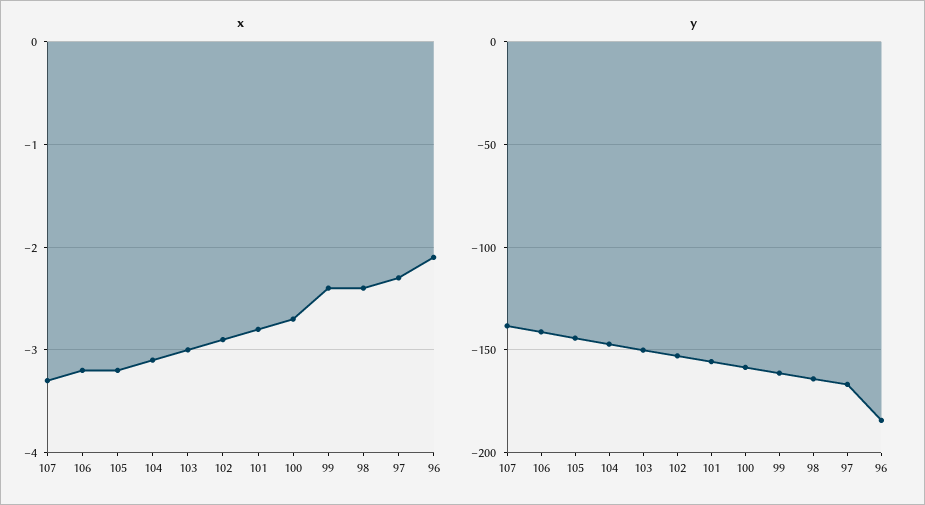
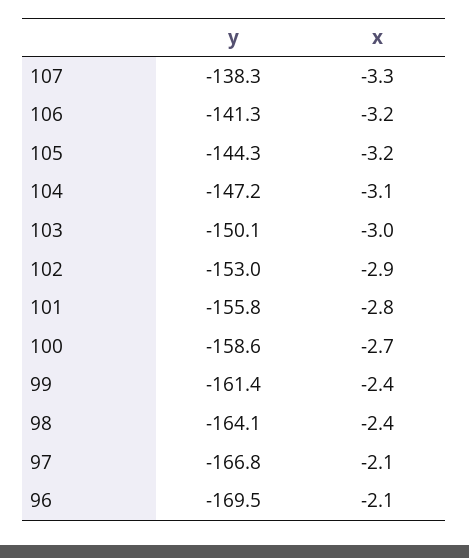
  {
    "x": {
      "107": -3.3,
      "106": -3.2,
      "105": -3.2,
      "104": -3.1,
      "103": -3,
      "102": -2.9,
      "101": -2.8,
      "100": -2.7,
      "99": -2.4,
      "98": -2.4,
-     "97": -2.3,
+     "97": -2.1,
      "96": -2.1
    },
    "y": {
      "107": -138.3,
      "106": -141.3,
      "105": -144.3,
      "104": -147.2,
      "103": -150.1,
      "102": -153,
      "101": -155.8,
      "100": -158.6,
      "99": -161.4,
      "98": -164.1,
      "97": -166.8,
-     "96": -185
+     "96": -169.5
    }
  }

